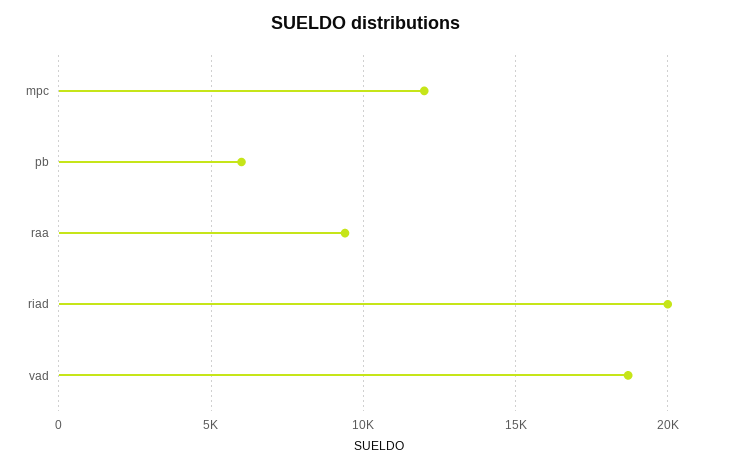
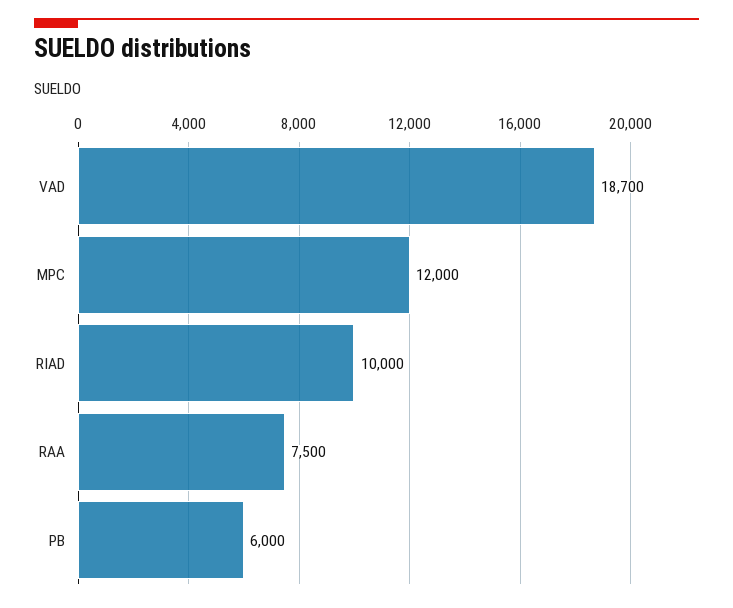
  {
    "mpc": 12000,
    "pb": 6000,
-   "raa": 9500,
+   "raa": 7500,
-   "riad": 20000,
+   "riad": 10000,
    "vad": 18700
  }

